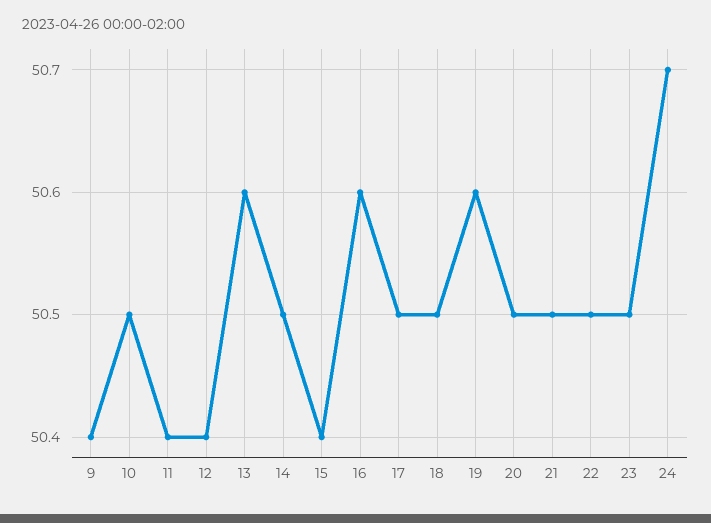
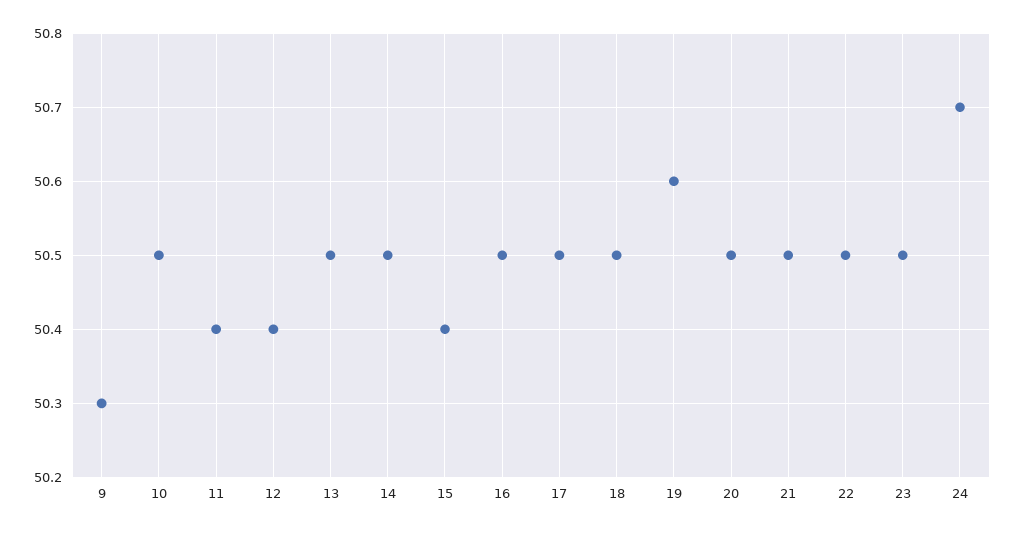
  {
-   "9": 50.4,
+   "9": 50.3,
    "10": 50.5,
    "11": 50.4,
    "12": 50.4,
-   "13": 50.6,
+   "13": 50.5,
    "14": 50.5,
    "15": 50.4,
-   "16": 50.6,
+   "16": 50.5,
    "17": 50.5,
    "18": 50.5,
    "19": 50.6,
    "20": 50.5,
    "21": 50.5,
    "22": 50.5,
    "23": 50.5,
    "24": 50.7
  }

